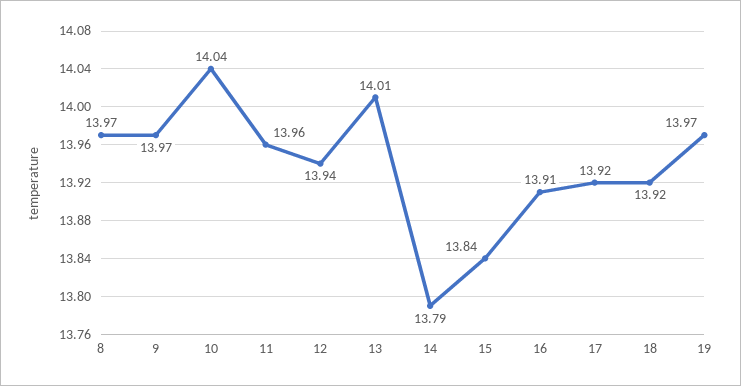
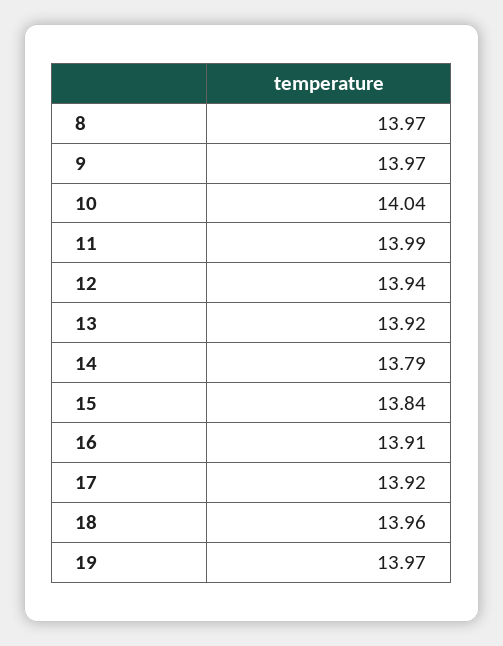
  {
    "8": 13.97,
    "9": 13.97,
    "10": 14.04,
-   "11": 13.96,
+   "11": 13.99,
    "12": 13.94,
-   "13": 14.01,
+   "13": 13.92,
    "14": 13.79,
    "15": 13.84,
    "16": 13.91,
    "17": 13.92,
-   "18": 13.92,
+   "18": 13.96,
    "19": 13.97
  }

